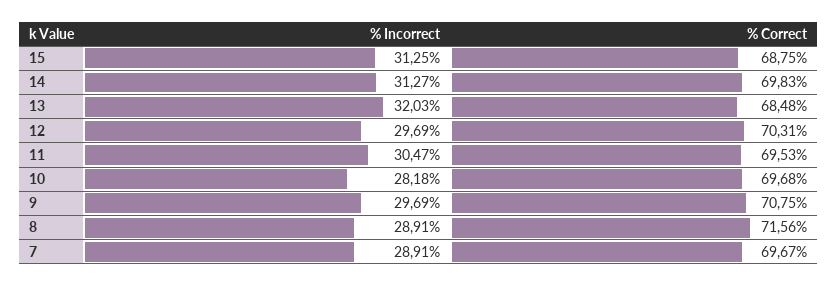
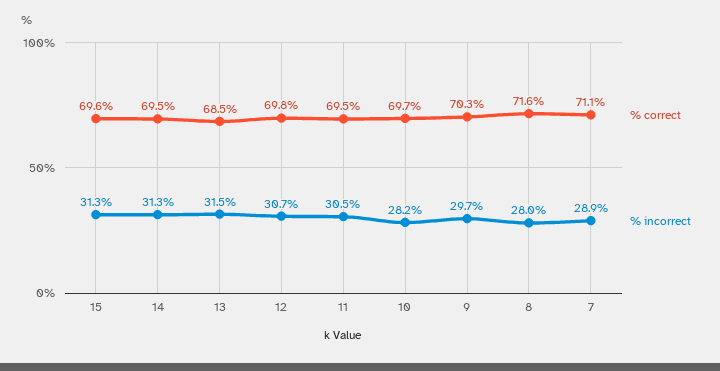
  {
    "% Incorrect": {
      "15": 31.25,
      "14": 31.27,
-     "13": 32.03,
+     "13": 31.5,
-     "12": 29.69,
+     "12": 30.7,
      "11": 30.47,
      "10": 28.18,
      "9": 29.69,
-     "8": 28.91,
+     "8": 28,
      "7": 28.91
    },
    "% Correct": {
-     "15": 68.75,
+     "15": 69.6,
-     "14": 69.83,
+     "14": 69.5,
      "13": 68.48,
-     "12": 70.31,
+     "12": 69.8,
      "11": 69.53,
      "10": 69.68,
-     "9": 70.75,
+     "9": 70.3,
      "8": 71.56,
-     "7": 69.67
+     "7": 71.1
    }
  }

